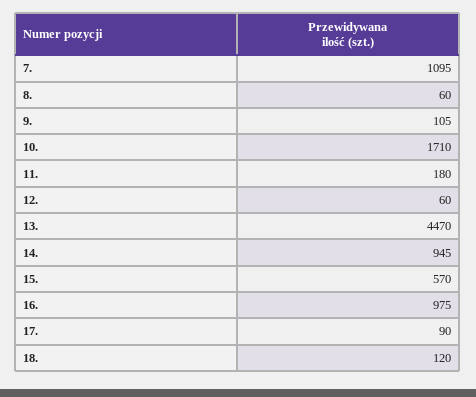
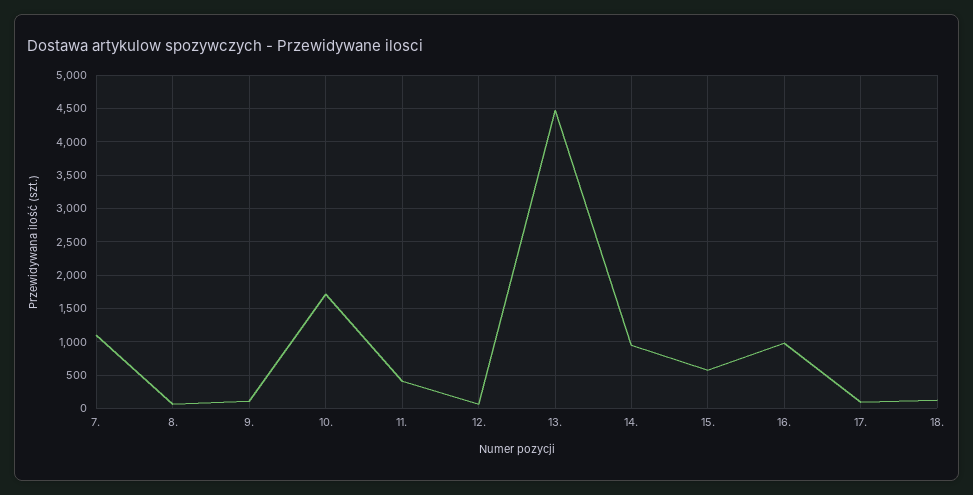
  {
    "7.": 1095,
    "8.": 60,
    "9.": 105,
    "10.": 1710,
-   "11.": 180,
+   "11.": 400,
    "12.": 60,
    "13.": 4470,
    "14.": 945,
    "15.": 570,
    "16.": 975,
    "17.": 90,
    "18.": 120
  }

